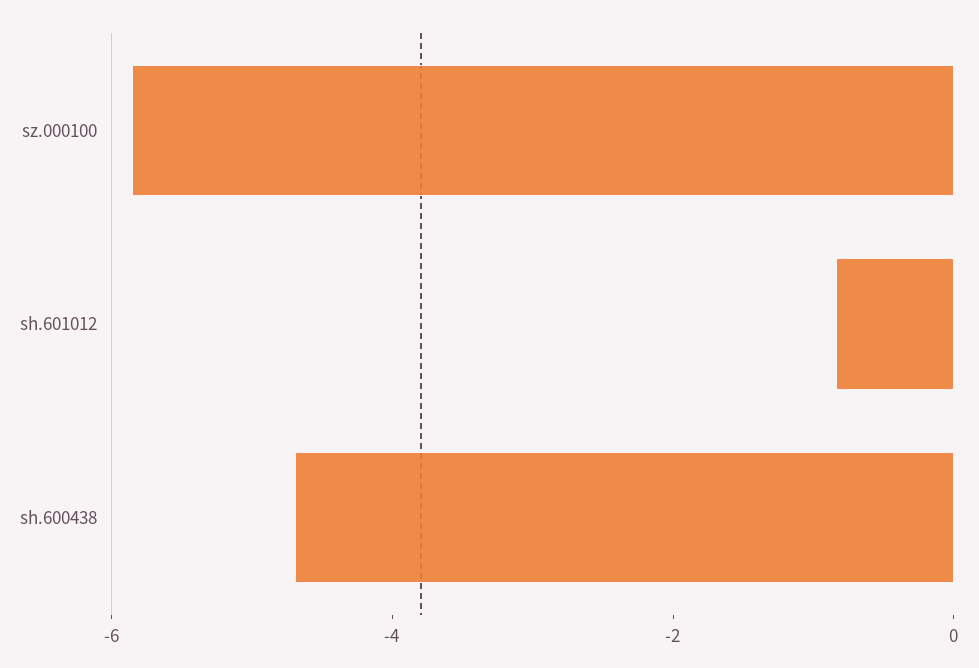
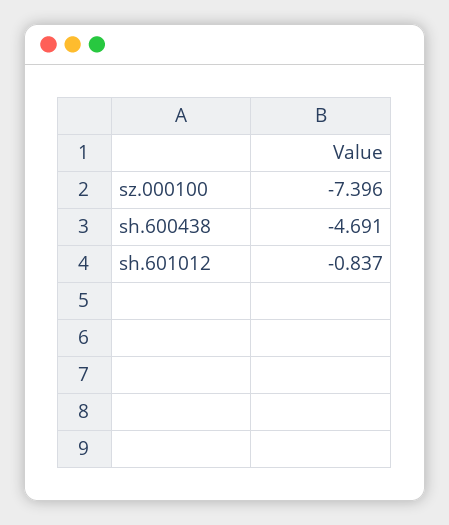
  {
-   "sz.000100": -6,
+   "sz.000100": -7.396,
    "sh.601012": -0.837,
    "sh.600438": -4.691
  }

